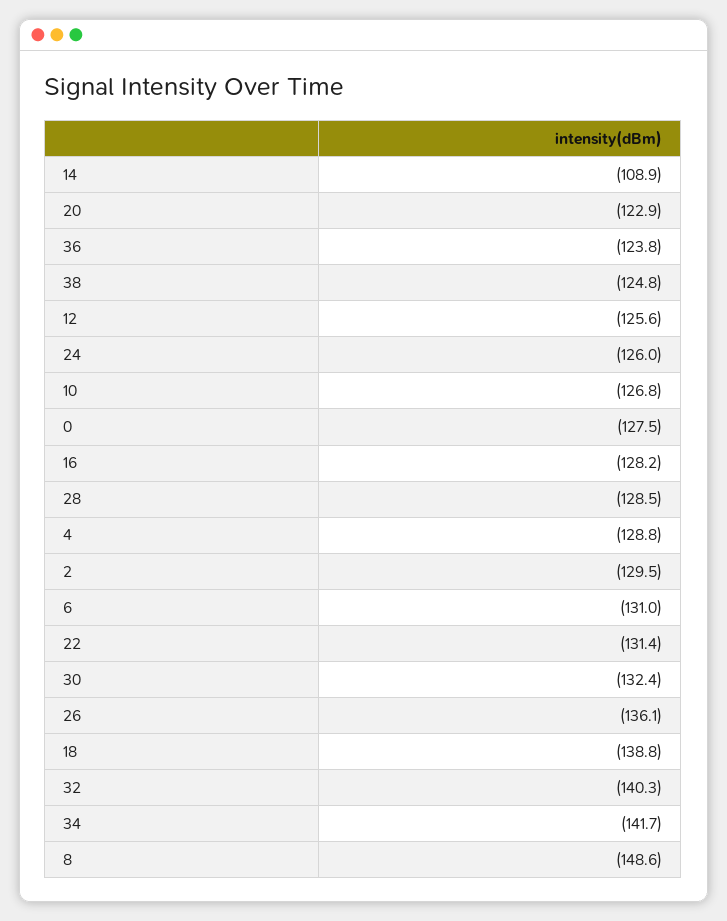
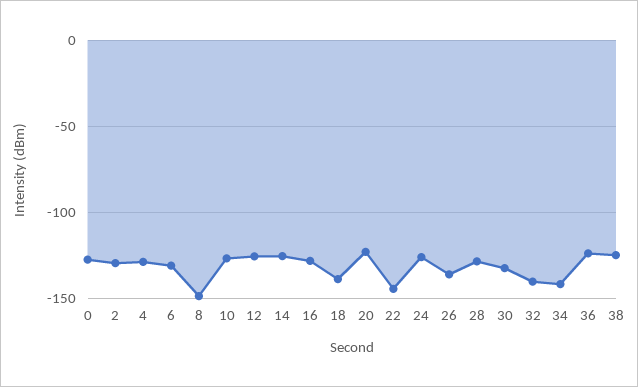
  {
-   "14": -108.9,
+   "14": -125,
    "20": -122.9,
    "36": -123.8,
    "38": -124.8,
    "12": -125.6,
    "24": -126,
    "10": -126.8,
    "0": -127.5,
    "16": -128.2,
    "28": -128.5,
    "4": -128.8,
    "2": -129.5,
    "6": -131,
-   "22": -131.4,
+   "22": -145,
    "30": -132.4,
    "26": -136.1,
    "18": -138.8,
    "32": -140.3,
    "34": -141.7,
    "8": -148.6
  }

